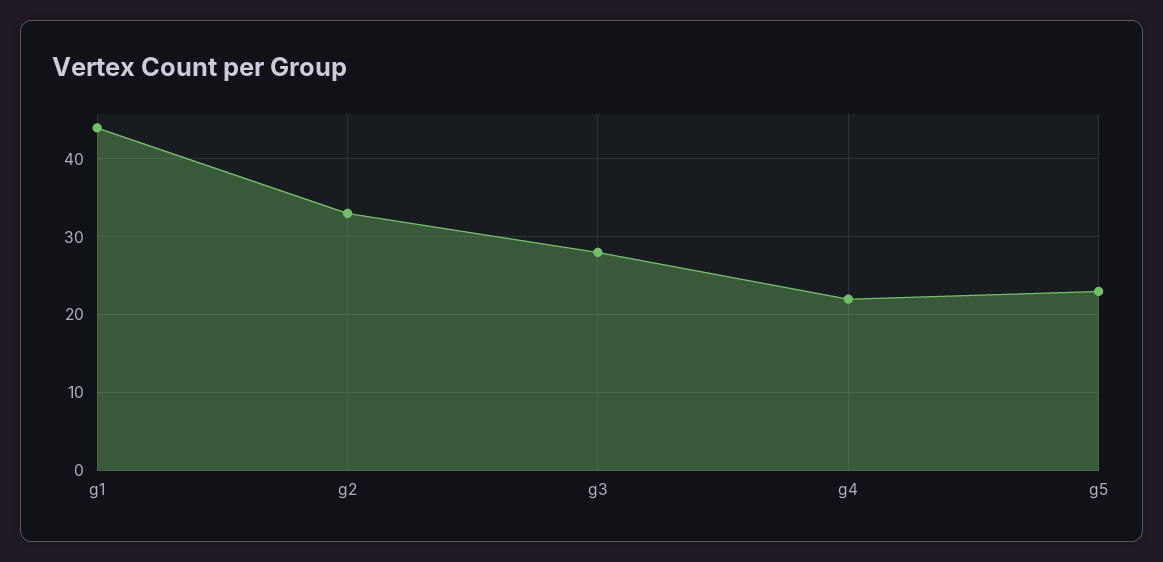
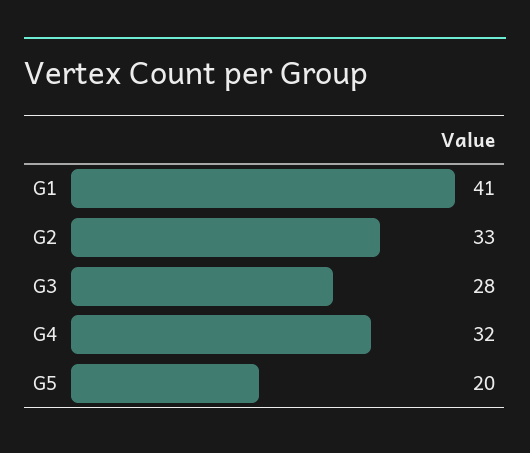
  {
-   "g1": 44,
+   "g1": 41,
    "g2": 33,
    "g3": 28,
-   "g4": 22,
+   "g4": 32,
-   "g5": 23
+   "g5": 20
  }

